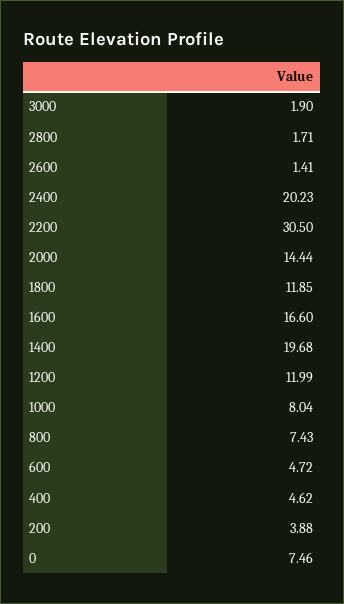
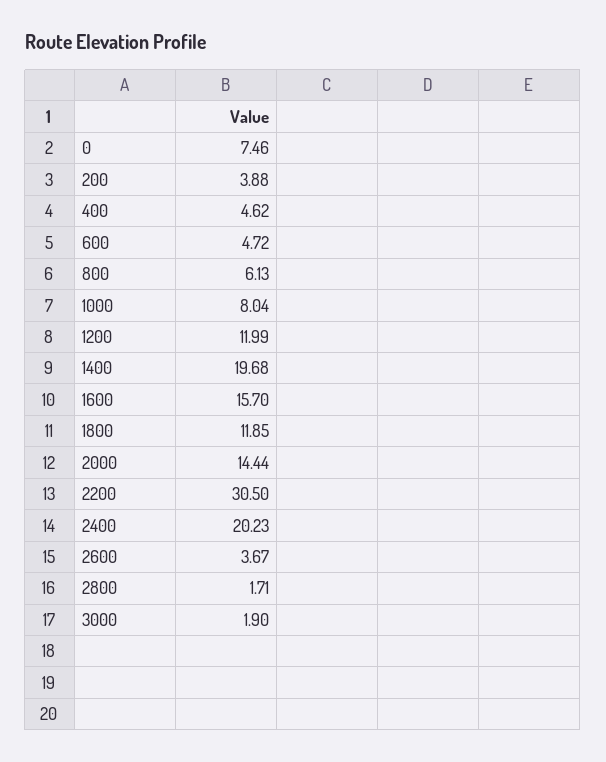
  {
    "3000": 1.9,
    "2800": 1.71,
-   "2600": 1.41,
+   "2600": 3.67,
    "2400": 20.23,
    "2200": 30.5,
    "2000": 14.44,
    "1800": 11.85,
-   "1600": 16.6,
+   "1600": 15.7,
    "1400": 19.68,
    "1200": 11.99,
    "1000": 8.04,
-   "800": 7.43,
+   "800": 6.13,
    "600": 4.72,
    "400": 4.62,
    "200": 3.88,
    "0": 7.46
  }

